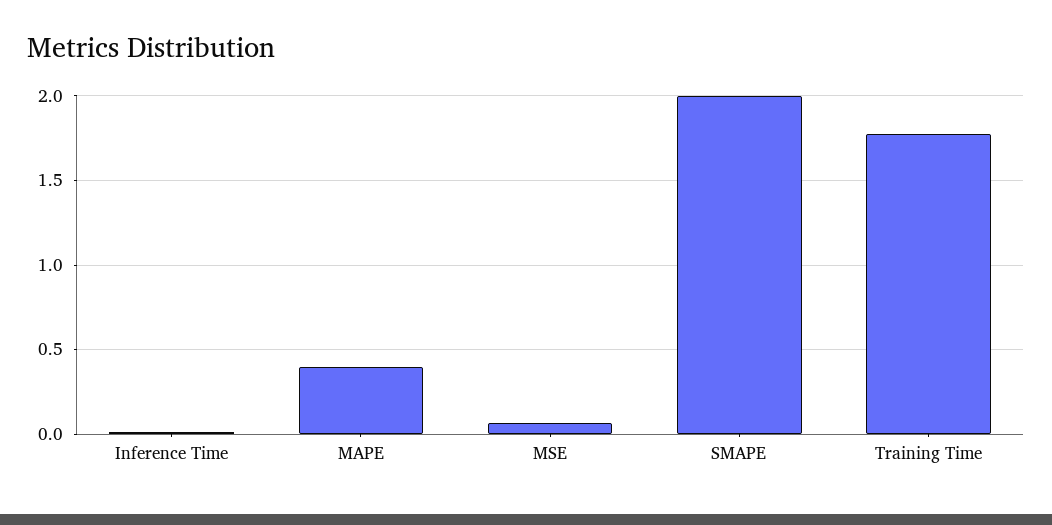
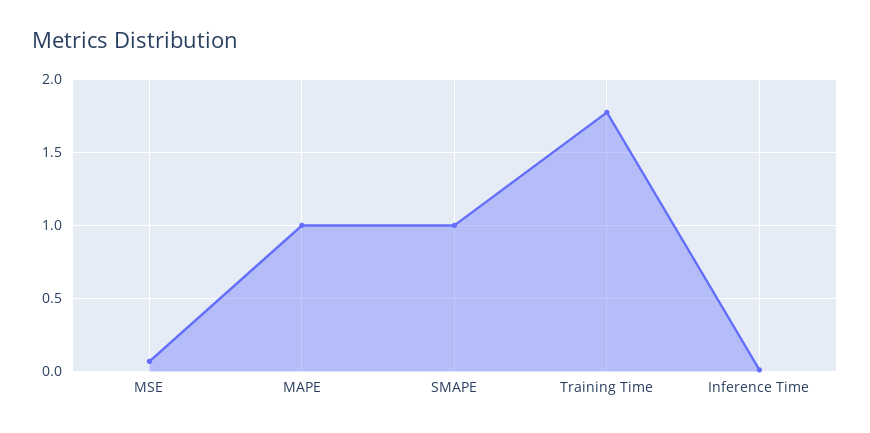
  {
    "Inference Time": 0,
-   "MAPE": 0.4,
+   "MAPE": 1,
    "MSE": 0.05,
-   "SMAPE": 2,
+   "SMAPE": 1,
    "Training Time": 1.75
  }

